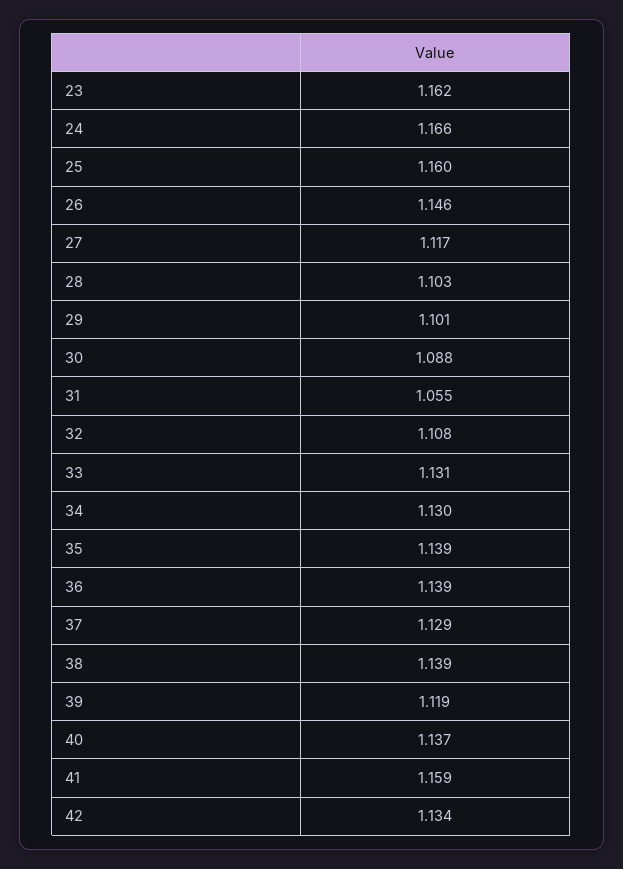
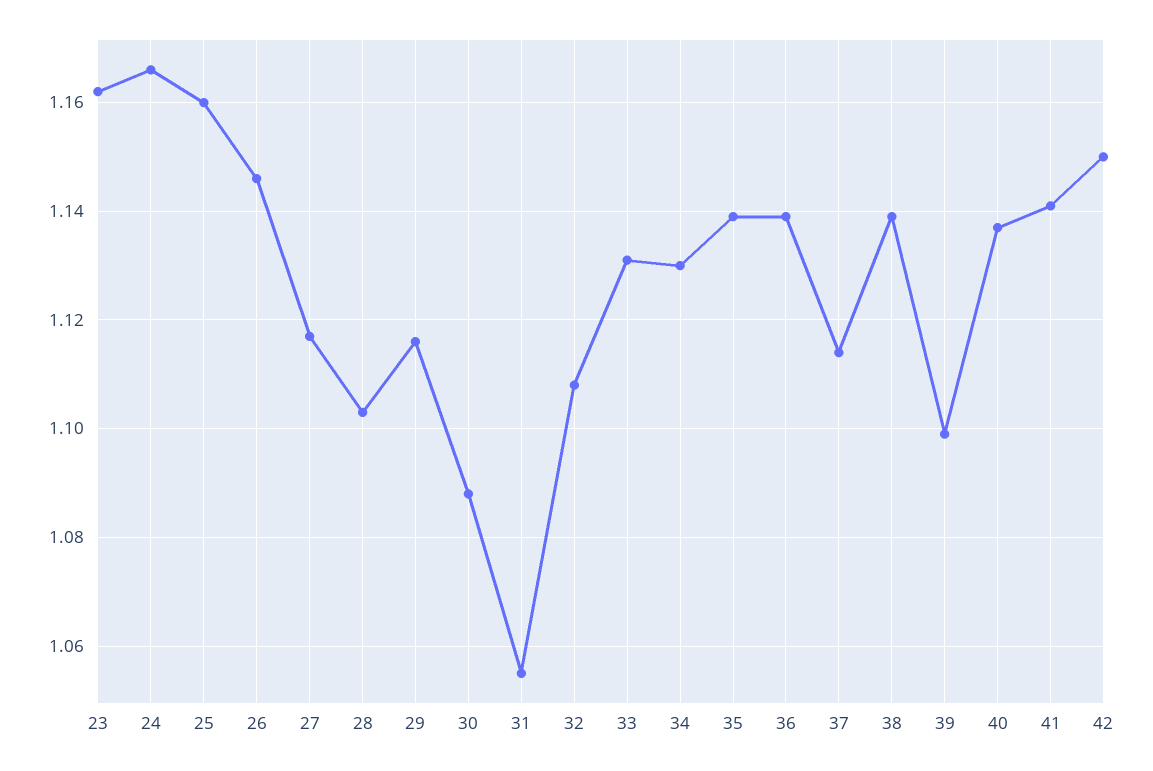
  {
    "23": 1.162,
    "24": 1.166,
    "25": 1.16,
    "26": 1.146,
    "27": 1.117,
    "28": 1.103,
-   "29": 1.101,
+   "29": 1.115,
    "30": 1.088,
    "31": 1.055,
    "32": 1.108,
    "33": 1.131,
    "34": 1.13,
    "35": 1.139,
    "36": 1.139,
-   "37": 1.129,
+   "37": 1.115,
    "38": 1.139,
-   "39": 1.119,
+   "39": 1.1,
    "40": 1.137,
-   "41": 1.159,
+   "41": 1.14,
-   "42": 1.134
+   "42": 1.15
  }

